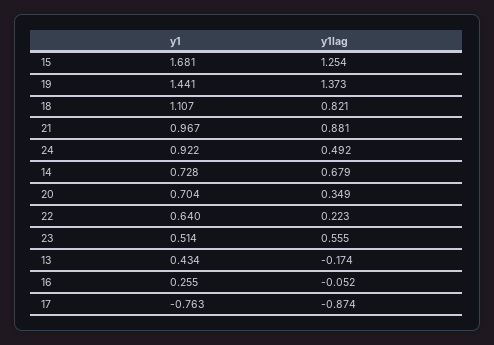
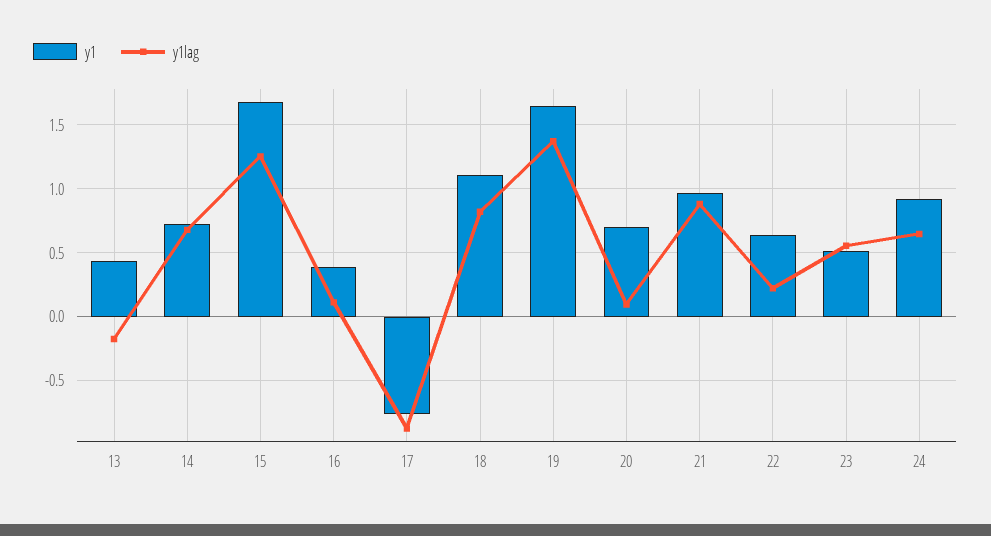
  {
    "y1": {
      "15": 1.681,
-     "19": 1.441,
+     "19": 1.65,
      "18": 1.107,
      "21": 0.967,
      "24": 0.922,
      "14": 0.728,
      "20": 0.704,
      "22": 0.64,
      "23": 0.514,
      "13": 0.434,
-     "16": 0.255,
+     "16": 0.4,
      "17": -0.763
    },
    "y1lag": {
      "15": 1.254,
      "19": 1.373,
      "18": 0.821,
      "21": 0.881,
-     "24": 0.492,
+     "24": 0.65,
      "14": 0.679,
-     "20": 0.349,
+     "20": 0.1,
      "22": 0.223,
      "23": 0.555,
      "13": -0.174,
-     "16": -0.052,
+     "16": 0.1,
      "17": -0.874
    }
  }

